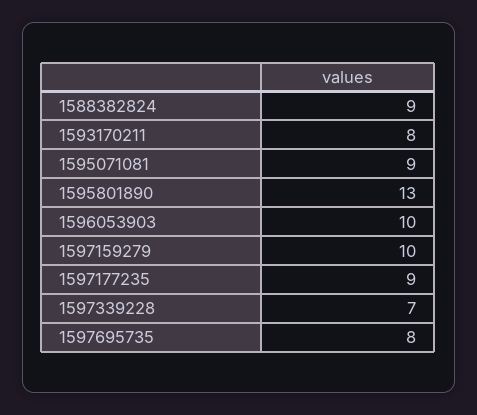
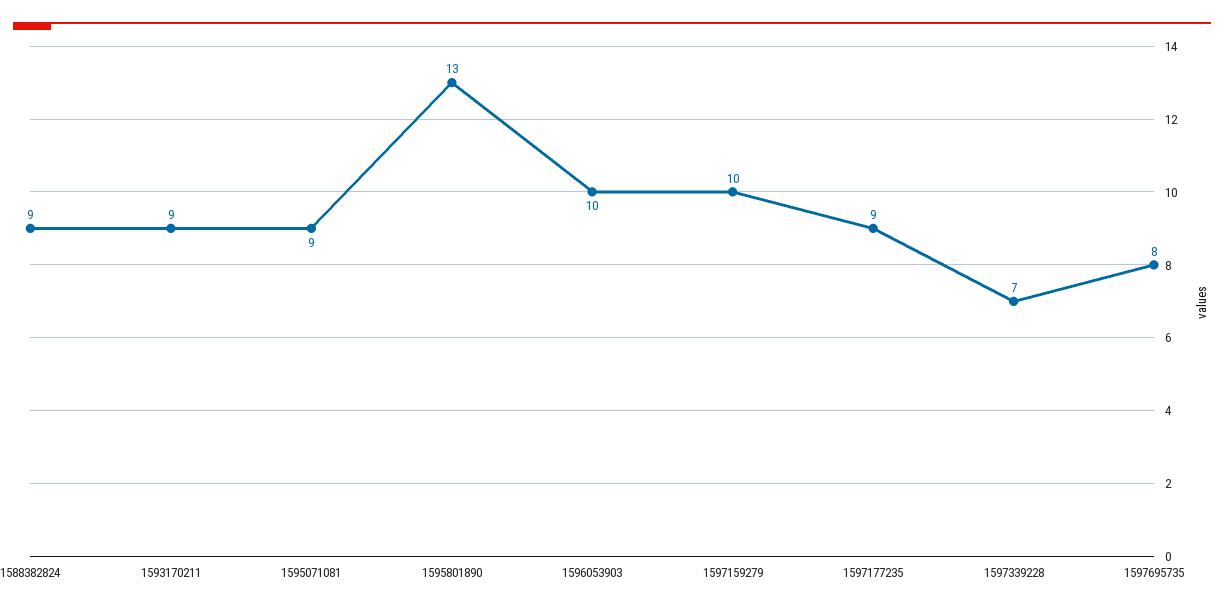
  {
    "1588382824": 9,
-   "1593170211": 8,
+   "1593170211": 9,
    "1595071081": 9,
    "1595801890": 13,
    "1596053903": 10,
    "1597159279": 10,
    "1597177235": 9,
    "1597339228": 7,
    "1597695735": 8
  }

